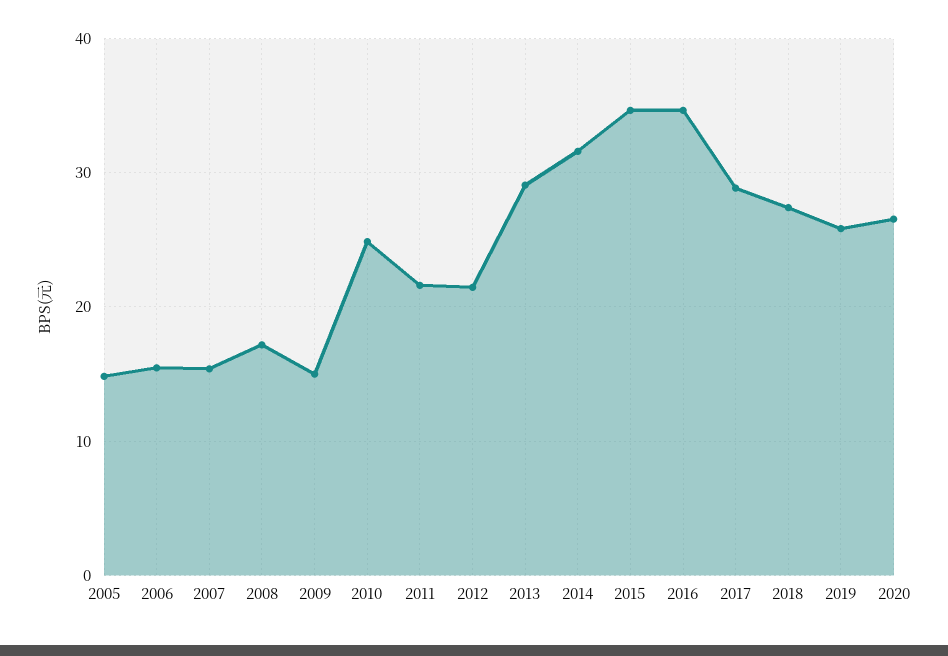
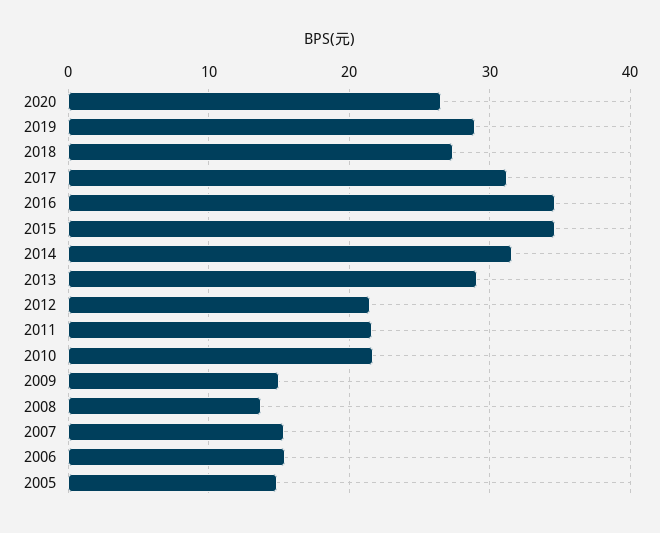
  {
    "2005": 15,
    "2006": 15,
    "2007": 15,
-   "2008": 17,
+   "2008": 14,
    "2009": 15,
-   "2010": 25,
+   "2010": 22,
    "2011": 22,
    "2012": 21,
    "2013": 29,
    "2014": 32,
    "2015": 35,
    "2016": 35,
-   "2017": 29,
+   "2017": 31,
    "2018": 27,
-   "2019": 26,
+   "2019": 29,
    "2020": 27
  }

